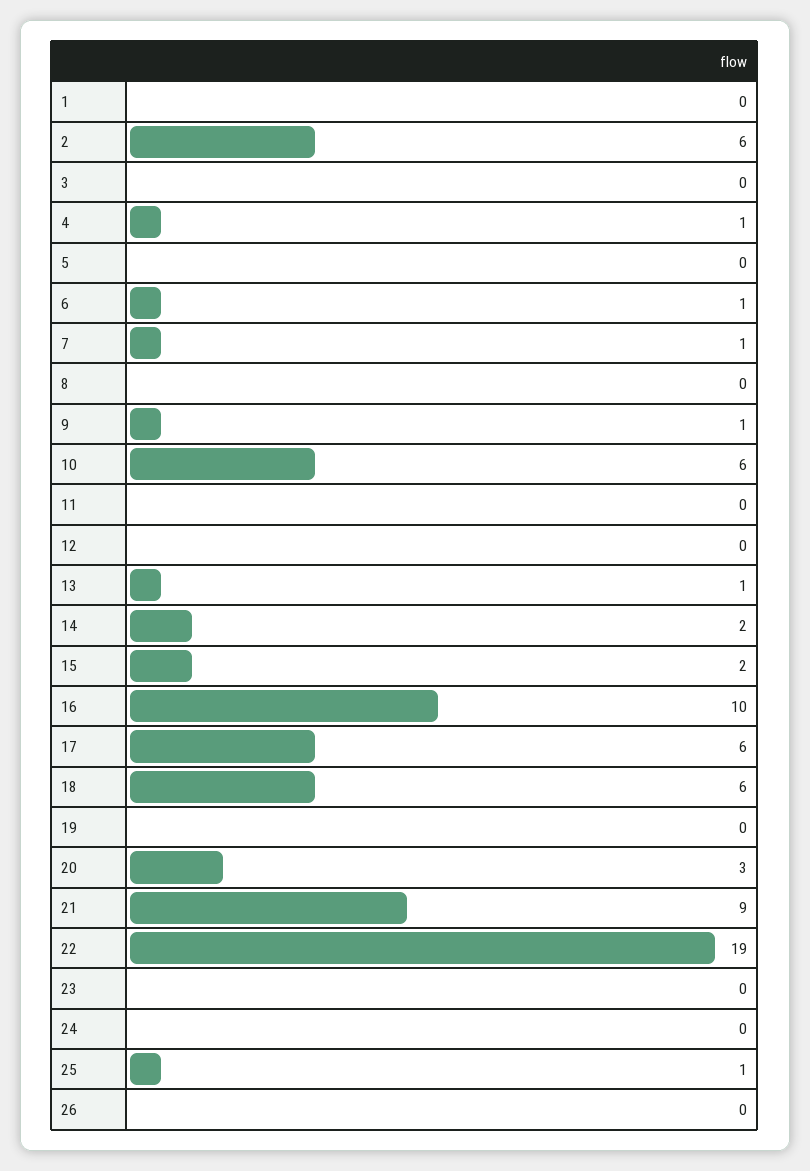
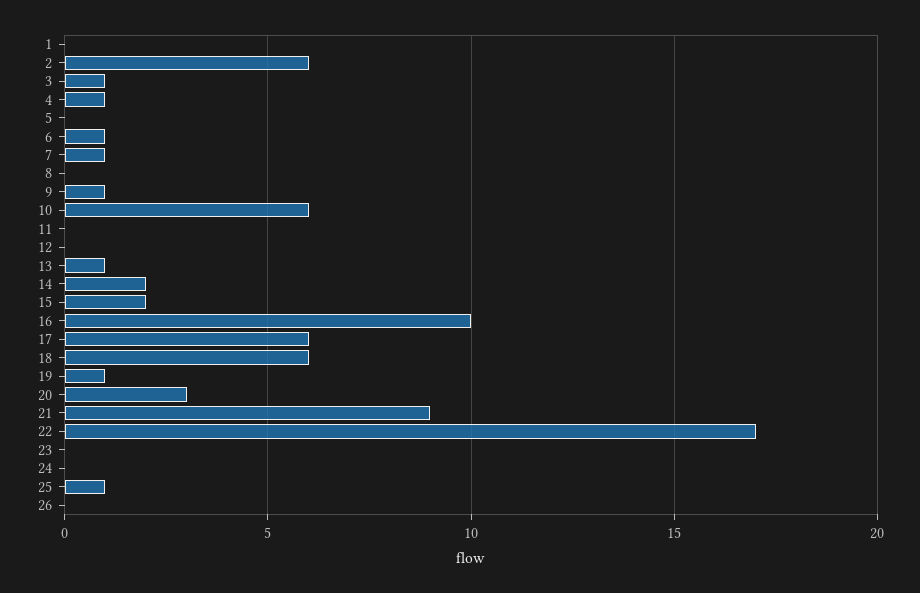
  {
    "1": 0,
    "2": 6,
-   "3": 0,
+   "3": 1,
    "4": 1,
    "5": 0,
    "6": 1,
    "7": 1,
    "8": 0,
    "9": 1,
    "10": 6,
    "11": 0,
    "12": 0,
    "13": 1,
    "14": 2,
    "15": 2,
    "16": 10,
    "17": 6,
    "18": 6,
-   "19": 0,
+   "19": 1,
    "20": 3,
    "21": 9,
-   "22": 19,
+   "22": 17,
    "23": 0,
    "24": 0,
    "25": 1,
    "26": 0
  }

